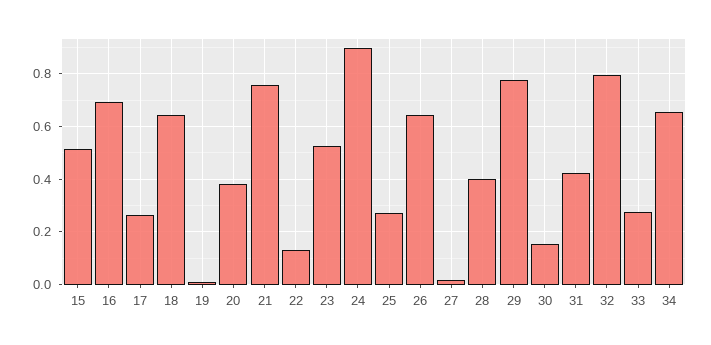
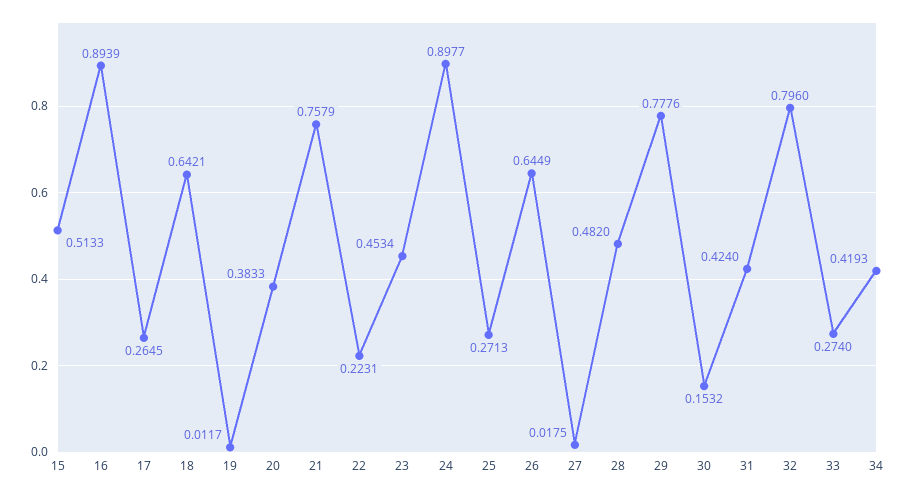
  {
    "15": 0.5133,
-   "16": 0.7,
+   "16": 0.8939,
    "17": 0.2645,
    "18": 0.6421,
    "19": 0.0117,
    "20": 0.3833,
    "21": 0.7579,
-   "22": 0.125,
+   "22": 0.2231,
-   "23": 0.525,
+   "23": 0.4534,
    "24": 0.8977,
    "25": 0.2713,
    "26": 0.6449,
    "27": 0.0175,
-   "28": 0.4,
+   "28": 0.482,
    "29": 0.7776,
    "30": 0.1532,
    "31": 0.424,
    "32": 0.796,
    "33": 0.274,
-   "34": 0.65
+   "34": 0.4193
  }

